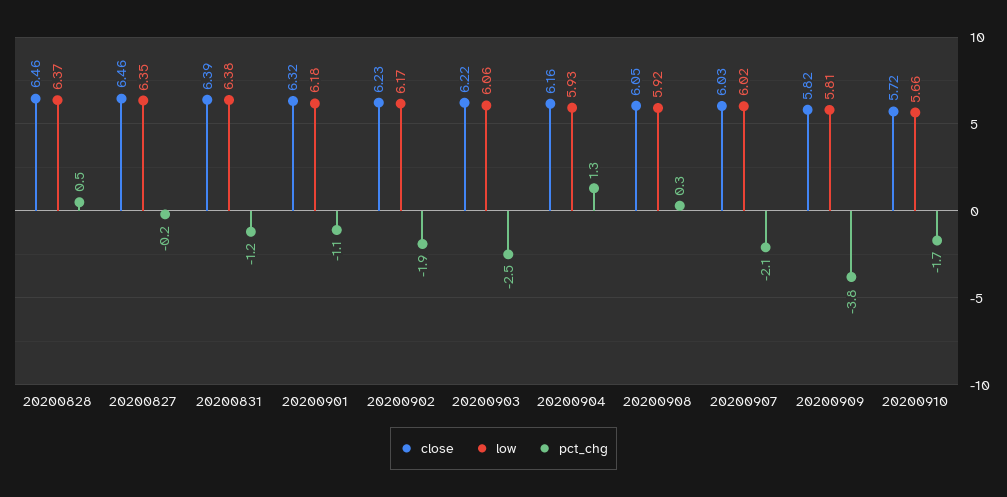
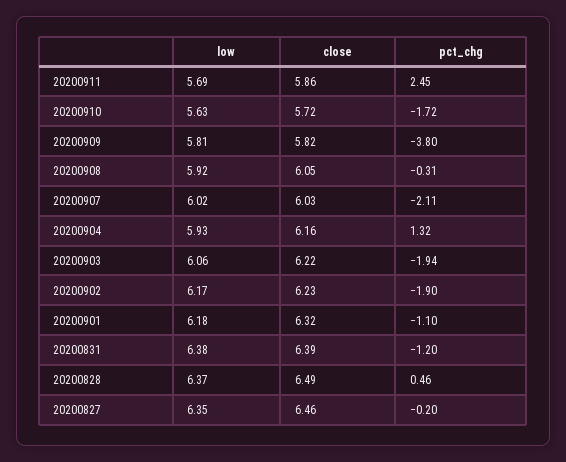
  {
    "close": {
-     "20200828": 6.46,
+     "20200828": 6.49,
      "20200827": 6.46,
      "20200831": 6.39,
      "20200901": 6.32,
      "20200902": 6.23,
      "20200903": 6.22,
      "20200904": 6.16,
      "20200908": 6.05,
      "20200907": 6.03,
      "20200909": 5.82,
-     "20200910": 5.72
+     "20200910": 5.72,
+     "20200911": 5.86
    },
    "low": {
      "20200828": 6.37,
      "20200827": 6.35,
      "20200831": 6.38,
      "20200901": 6.18,
      "20200902": 6.17,
      "20200903": 6.06,
      "20200904": 5.93,
      "20200908": 5.92,
      "20200907": 6.02,
      "20200909": 5.81,
-     "20200910": 5.66
+     "20200910": 5.63,
+     "20200911": 5.69
    },
    "pct_chg": {
      "20200828": 0.46,
      "20200827": -0.2,
      "20200831": -1.2,
      "20200901": -1.1,
      "20200902": -1.9,
-     "20200903": -2.5,
+     "20200903": -1.94,
      "20200904": 1.32,
-     "20200908": 0.3,
+     "20200908": -0.31,
      "20200907": -2.11,
      "20200909": -3.8,
-     "20200910": -1.72
+     "20200910": -1.72,
+     "20200911": 2.45
    }
  }

